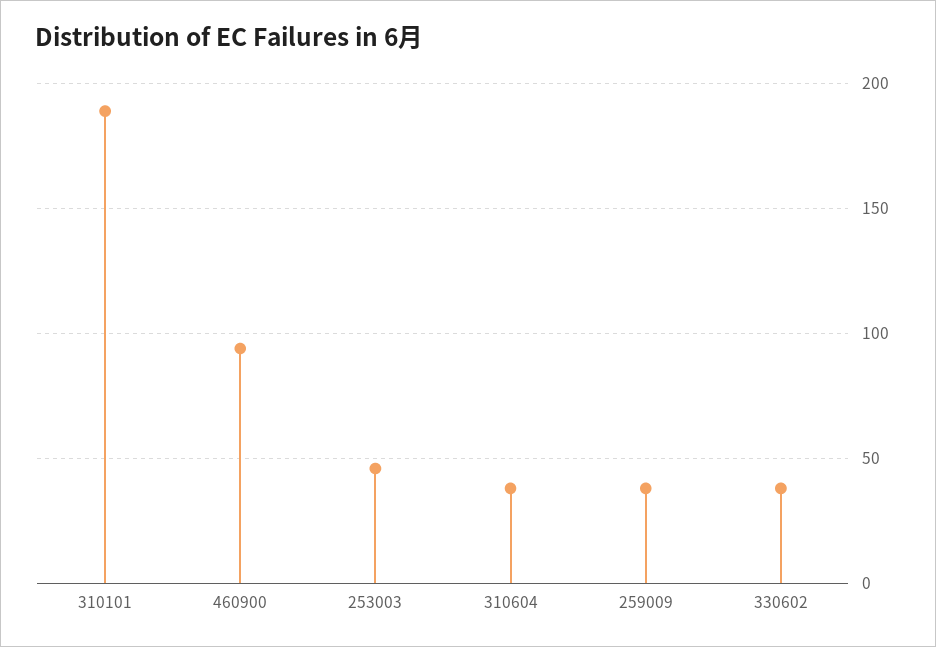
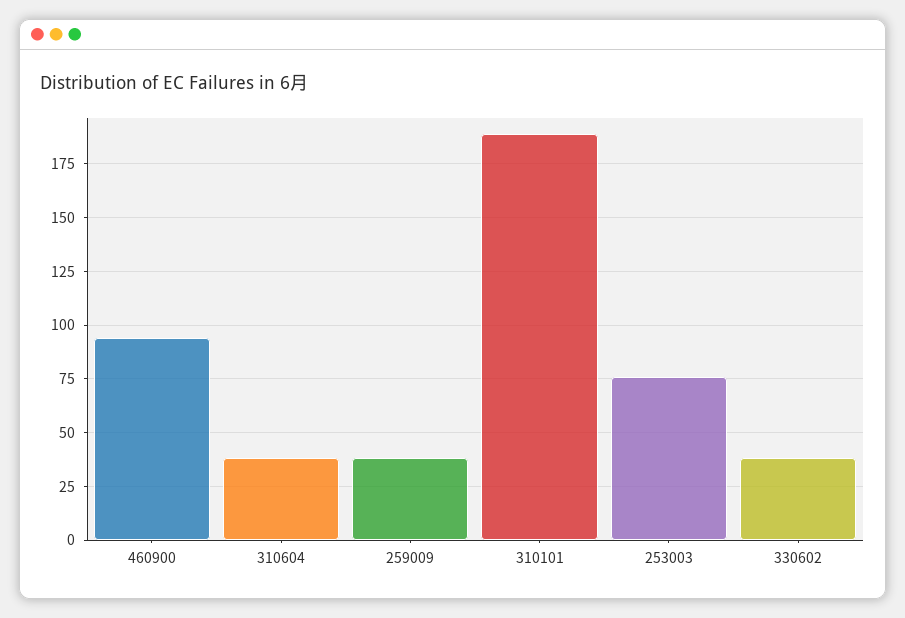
  {
    "310101": 190,
    "460900": 95,
-   "253003": 45,
+   "253003": 75,
    "310604": 40,
    "259009": 40,
    "330602": 40
  }

